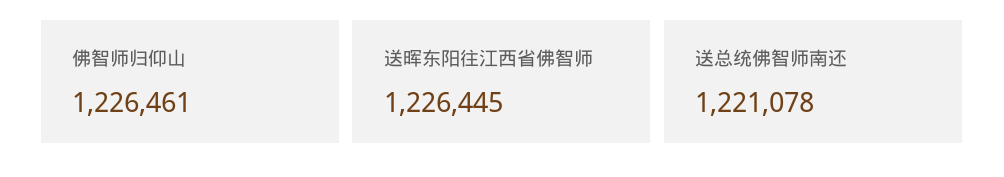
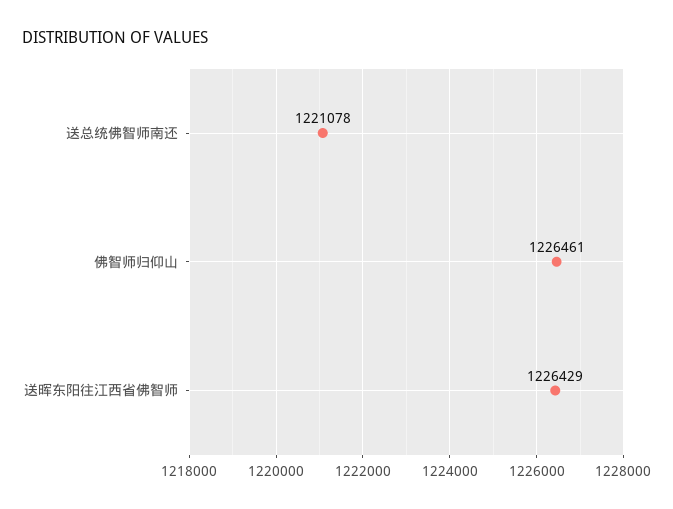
  {
    "佛智师归仰山": 1226461,
-   "送晖东阳往江西省佛智师": 1226445,
+   "送晖东阳往江西省佛智师": 1226429,
    "送总统佛智师南还": 1221078
  }

